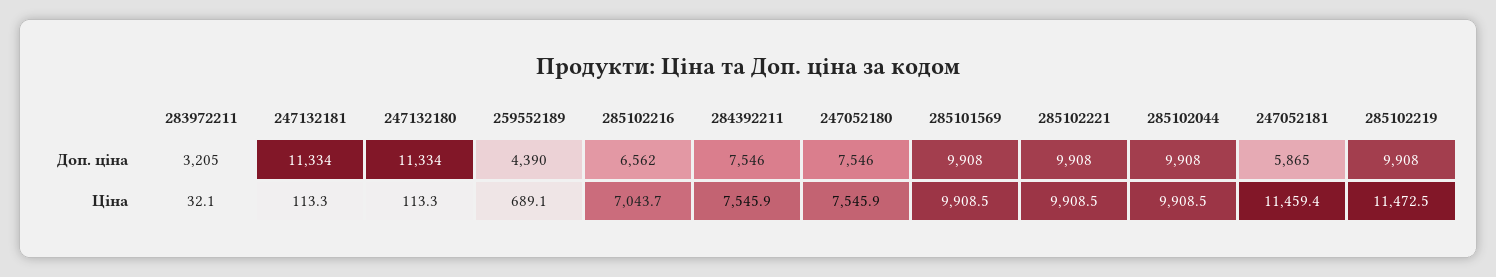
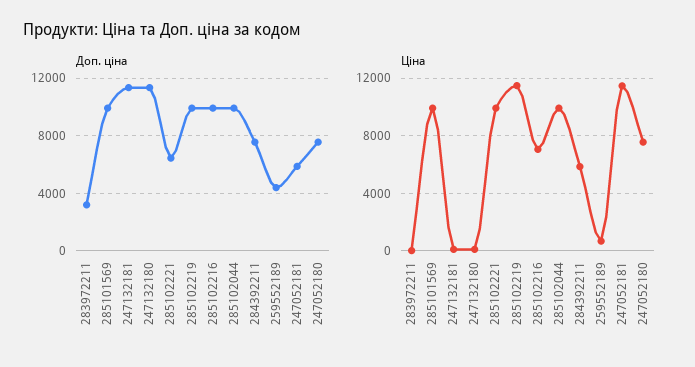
  {
    "Доп. ціна": {
      "283972211": 3205,
      "247132181": 11334,
      "247132180": 11334,
      "259552189": 4390,
-     "285102216": 6562,
+     "285102216": 10000,
      "284392211": 7546,
      "247052180": 7546,
      "285101569": 9908,
-     "285102221": 9908,
+     "285102221": 6500,
      "285102044": 9908,
      "247052181": 5865,
      "285102219": 9908
    },
    "Ціна": {
      "283972211": 32.1,
      "247132181": 113.3,
      "247132180": 113.3,
      "259552189": 689.1,
      "285102216": 7043.7,
-     "284392211": 7545.9,
+     "284392211": 6000,
      "247052180": 7545.9,
      "285101569": 9908.5,
      "285102221": 9908.5,
      "285102044": 9908.5,
      "247052181": 11459.4,
      "285102219": 11472.5
    }
  }

